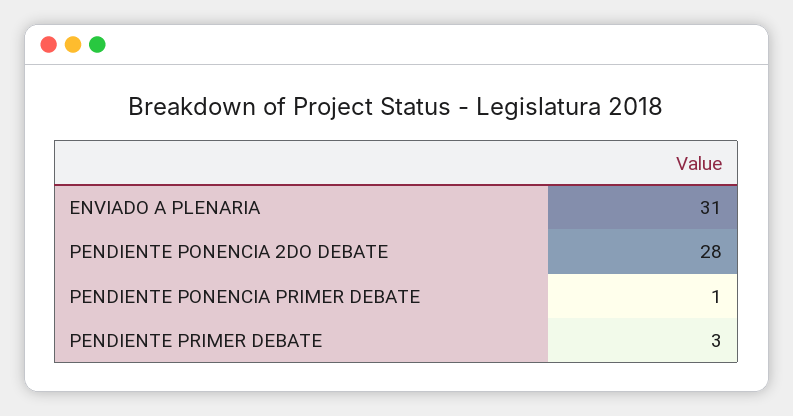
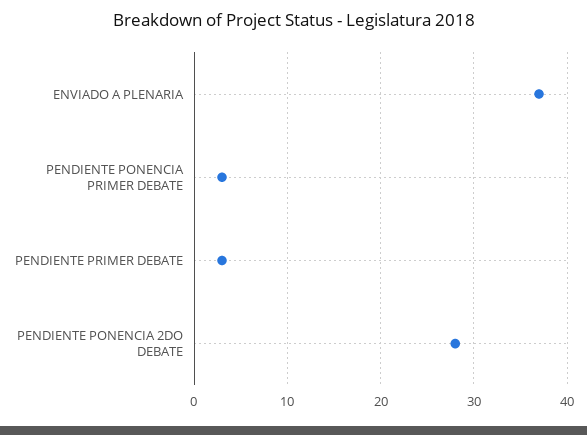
  {
-   "ENVIADO A PLENARIA": 31,
+   "ENVIADO A PLENARIA": 37,
    "PENDIENTE PONENCIA 2DO DEBATE": 28,
-   "PENDIENTE PONENCIA PRIMER DEBATE": 1,
+   "PENDIENTE PONENCIA PRIMER DEBATE": 3,
    "PENDIENTE PRIMER DEBATE": 3
  }

